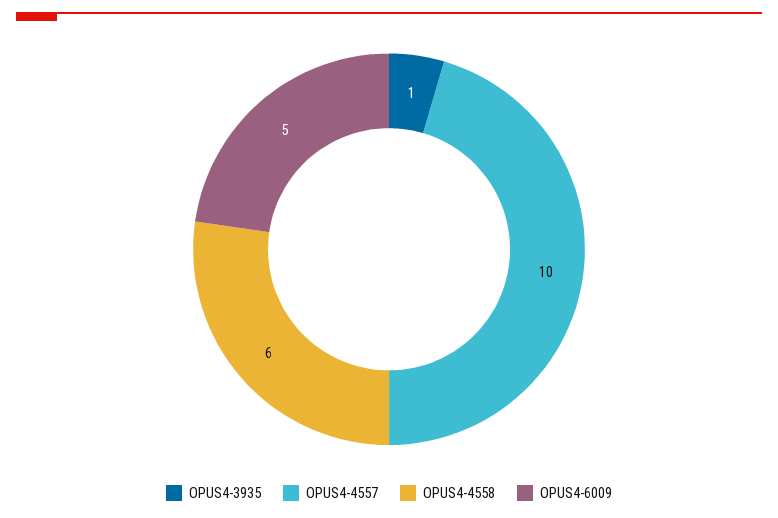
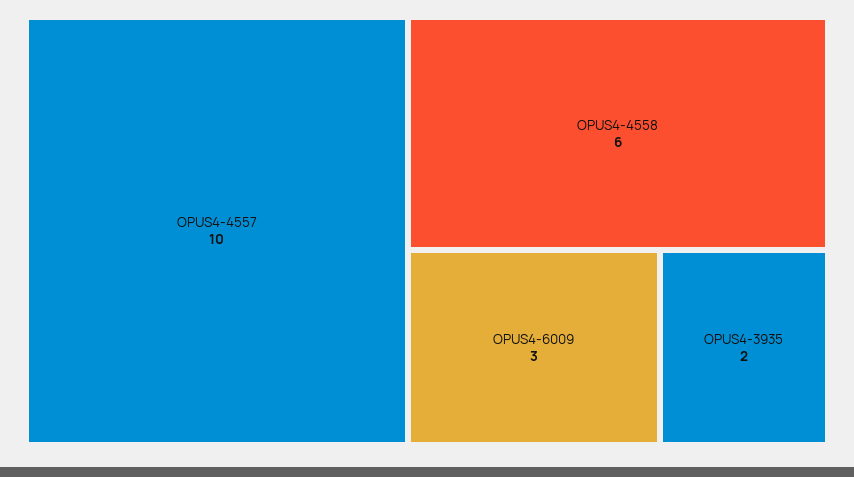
  {
-   "OPUS4-3935": 1,
+   "OPUS4-3935": 2,
    "OPUS4-4557": 10,
    "OPUS4-4558": 6,
-   "OPUS4-6009": 5
+   "OPUS4-6009": 3
  }

